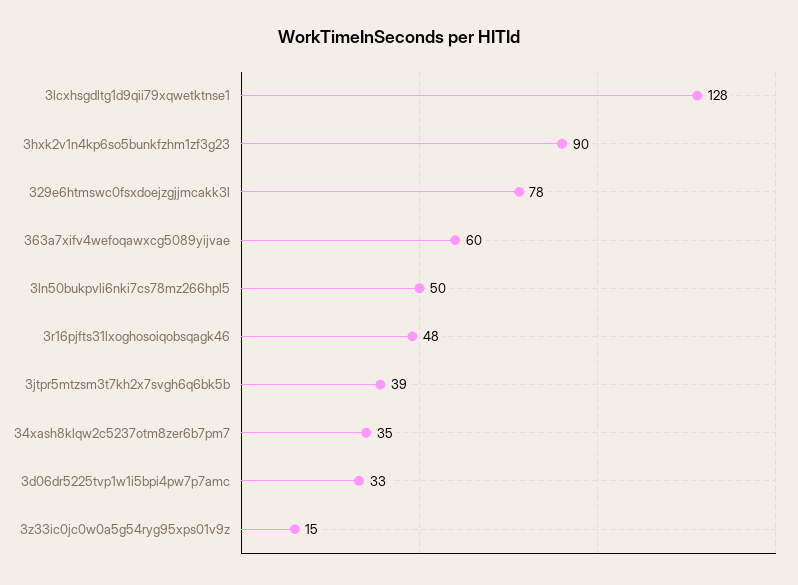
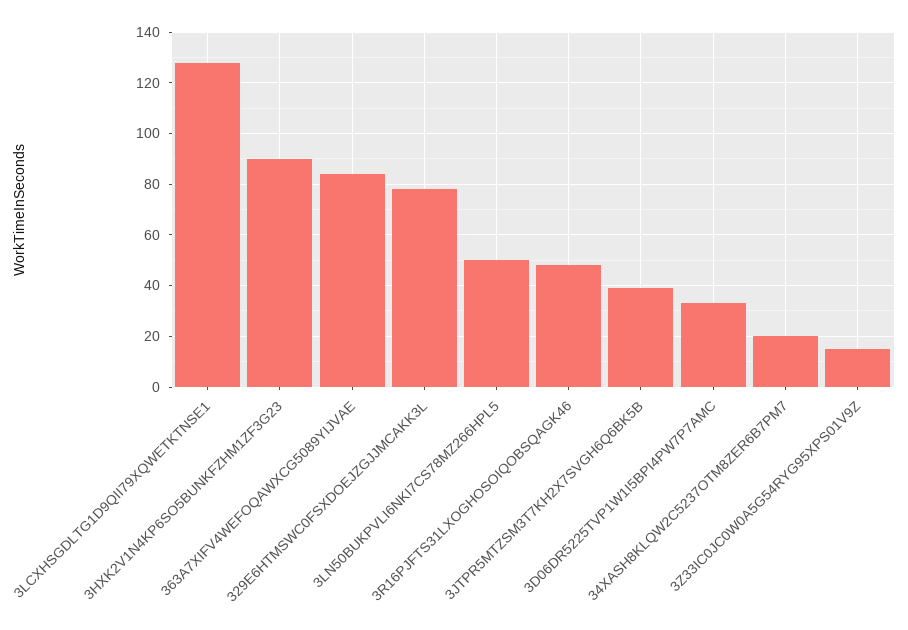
  {
    "3lcxhsgdltg1d9qii79xqwetktnse1": 128,
    "3hxk2v1n4kp6so5bunkfzhm1zf3g23": 90,
    "329e6htmswc0fsxdoejzgjjmcakk3l": 78,
-   "363a7xifv4wefoqawxcg5089yijvae": 60,
+   "363a7xifv4wefoqawxcg5089yijvae": 85,
    "3ln50bukpvli6nki7cs78mz266hpl5": 50,
    "3r16pjfts31lxoghosoiqobsqagk46": 48,
    "3jtpr5mtzsm3t7kh2x7svgh6q6bk5b": 39,
-   "34xash8klqw2c5237otm8zer6b7pm7": 35,
+   "34xash8klqw2c5237otm8zer6b7pm7": 20,
    "3d06dr5225tvp1w1i5bpi4pw7p7amc": 33,
    "3z33ic0jc0w0a5g54ryg95xps01v9z": 15
  }

